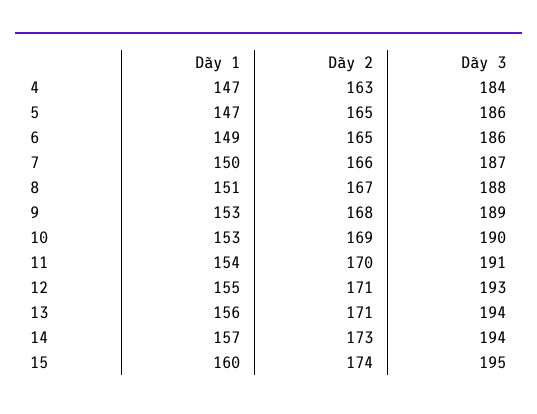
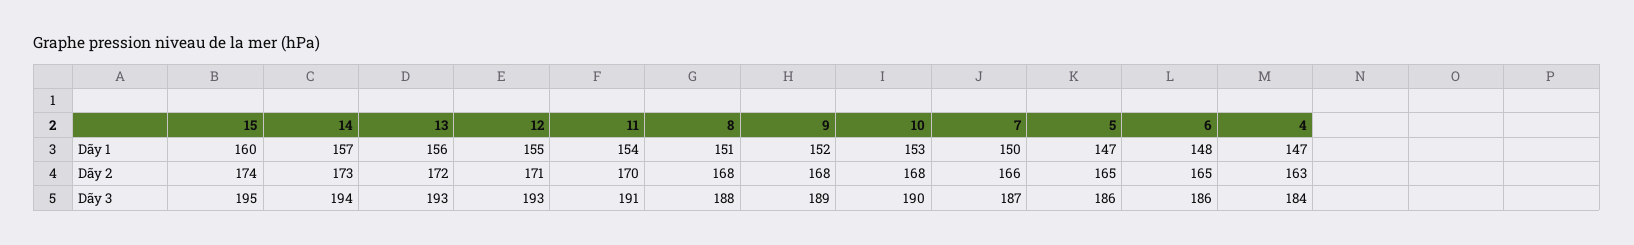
  {
    "Dãy 1": {
      "4": 147,
      "5": 147,
-     "6": 149,
+     "6": 148,
      "7": 150,
      "8": 151,
-     "9": 153,
+     "9": 152,
      "10": 153,
      "11": 154,
      "12": 155,
      "13": 156,
      "14": 157,
      "15": 160
    },
    "Dãy 2": {
      "4": 163,
      "5": 165,
      "6": 165,
      "7": 166,
-     "8": 167,
+     "8": 168,
      "9": 168,
-     "10": 169,
+     "10": 168,
      "11": 170,
      "12": 171,
-     "13": 171,
+     "13": 172,
      "14": 173,
      "15": 174
    },
    "Dãy 3": {
      "4": 184,
      "5": 186,
      "6": 186,
      "7": 187,
      "8": 188,
      "9": 189,
      "10": 190,
      "11": 191,
      "12": 193,
-     "13": 194,
+     "13": 193,
      "14": 194,
      "15": 195
    }
  }

